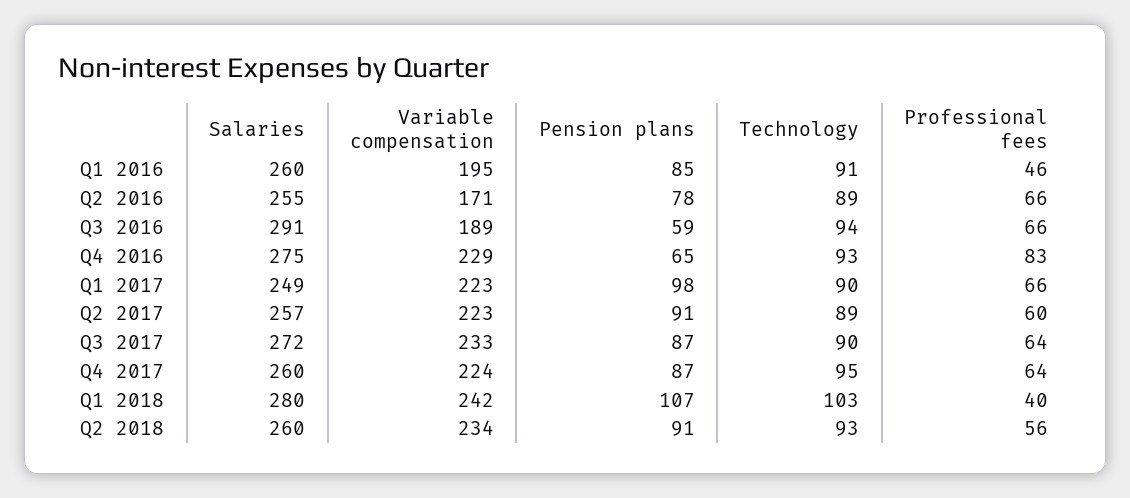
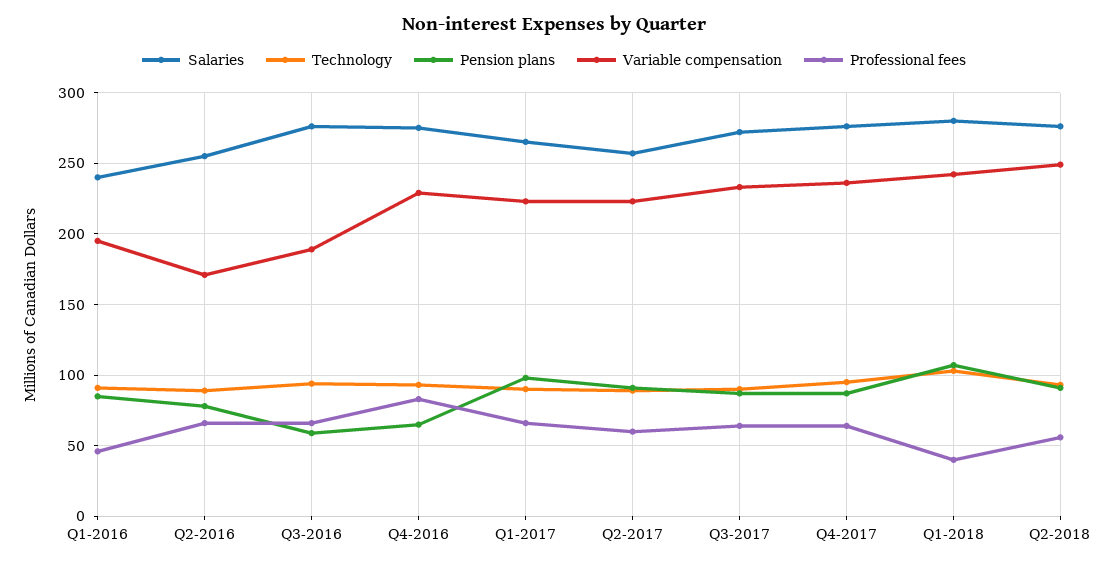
  {
    "Salaries": {
-     "Q1 2016": 260,
+     "Q1 2016": 240,
      "Q2 2016": 255,
-     "Q3 2016": 291,
+     "Q3 2016": 275,
      "Q4 2016": 275,
-     "Q1 2017": 249,
+     "Q1 2017": 265,
      "Q2 2017": 257,
      "Q3 2017": 272,
-     "Q4 2017": 260,
+     "Q4 2017": 275,
      "Q1 2018": 280,
-     "Q2 2018": 260
+     "Q2 2018": 275
    },
    "Variable compensation": {
      "Q1 2016": 195,
      "Q2 2016": 171,
      "Q3 2016": 189,
      "Q4 2016": 229,
      "Q1 2017": 223,
      "Q2 2017": 223,
      "Q3 2017": 233,
-     "Q4 2017": 224,
+     "Q4 2017": 235,
      "Q1 2018": 242,
-     "Q2 2018": 234
+     "Q2 2018": 250
    },
    "Pension plans": {
      "Q1 2016": 85,
      "Q2 2016": 78,
      "Q3 2016": 59,
      "Q4 2016": 65,
      "Q1 2017": 98,
      "Q2 2017": 91,
      "Q3 2017": 87,
      "Q4 2017": 87,
      "Q1 2018": 107,
      "Q2 2018": 91
    },
    "Technology": {
      "Q1 2016": 91,
      "Q2 2016": 89,
      "Q3 2016": 94,
      "Q4 2016": 93,
      "Q1 2017": 90,
      "Q2 2017": 89,
      "Q3 2017": 90,
      "Q4 2017": 95,
      "Q1 2018": 103,
      "Q2 2018": 93
    },
    "Professional fees": {
      "Q1 2016": 46,
      "Q2 2016": 66,
      "Q3 2016": 66,
      "Q4 2016": 83,
      "Q1 2017": 66,
      "Q2 2017": 60,
      "Q3 2017": 64,
      "Q4 2017": 64,
      "Q1 2018": 40,
      "Q2 2018": 56
    }
  }

